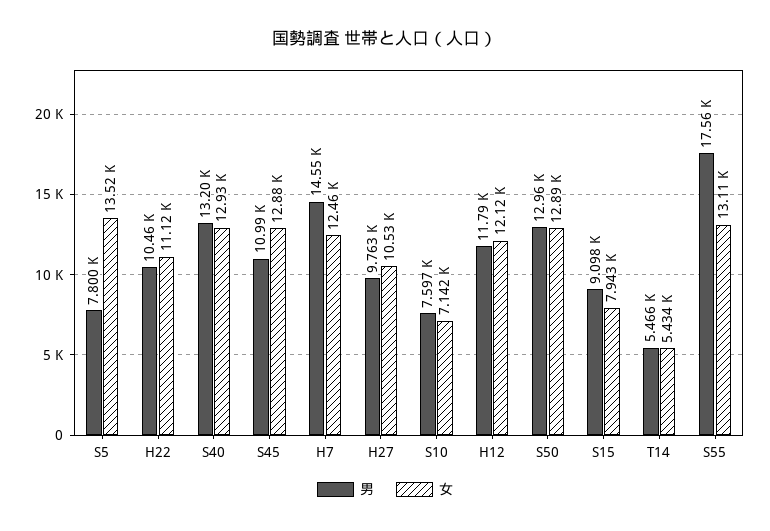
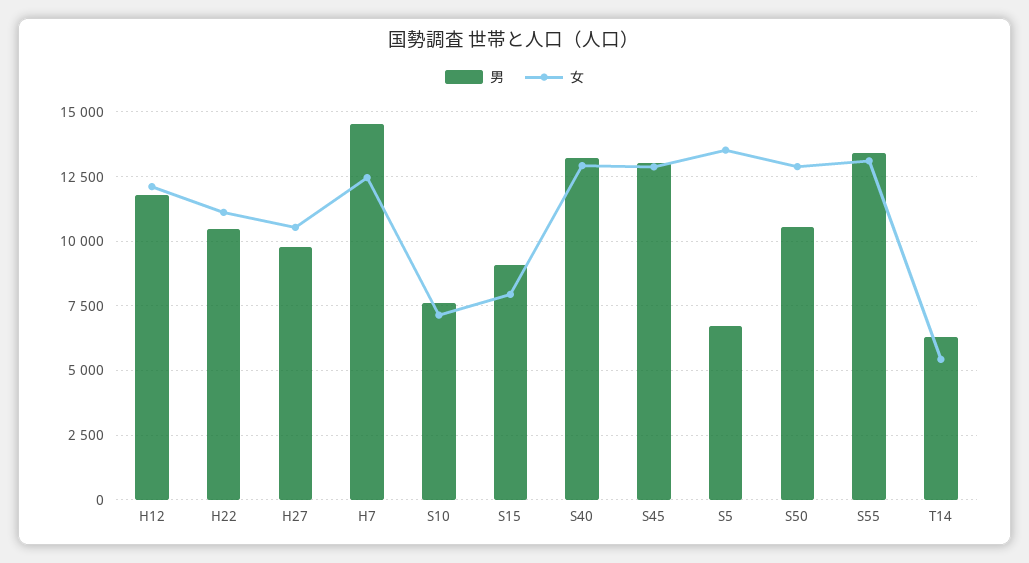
  {
    "男": {
-     "S5": 7800,
+     "S5": 6750,
      "H22": 10460,
      "S40": 13200,
-     "S45": 10990,
+     "S45": 13000,
      "H7": 14550,
      "H27": 9763,
      "S10": 7597,
      "H12": 11790,
-     "S50": 12960,
+     "S50": 10500,
      "S15": 9098,
-     "T14": 5466,
+     "T14": 6250,
-     "S55": 17560
+     "S55": 13500
    },
    "女": {
      "S5": 13520,
      "H22": 11120,
      "S40": 12930,
      "S45": 12880,
      "H7": 12460,
      "H27": 10530,
      "S10": 7142,
      "H12": 12120,
      "S50": 12890,
      "S15": 7943,
      "T14": 5434,
      "S55": 13110
    }
  }

